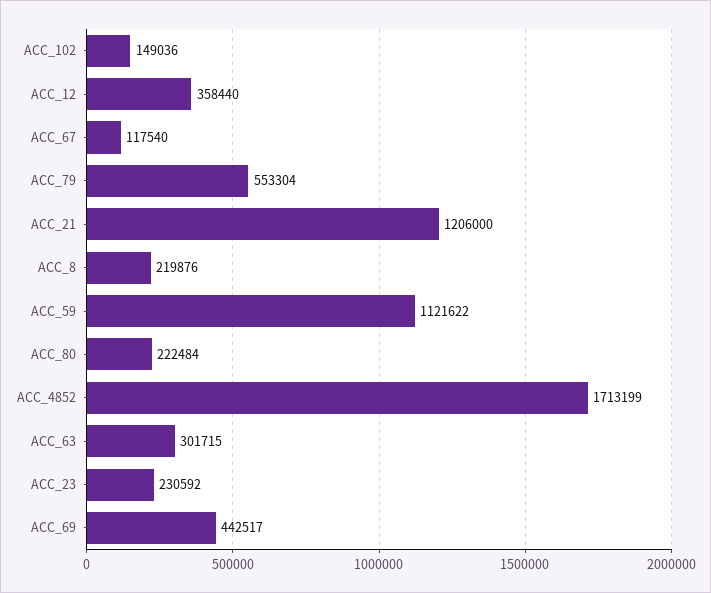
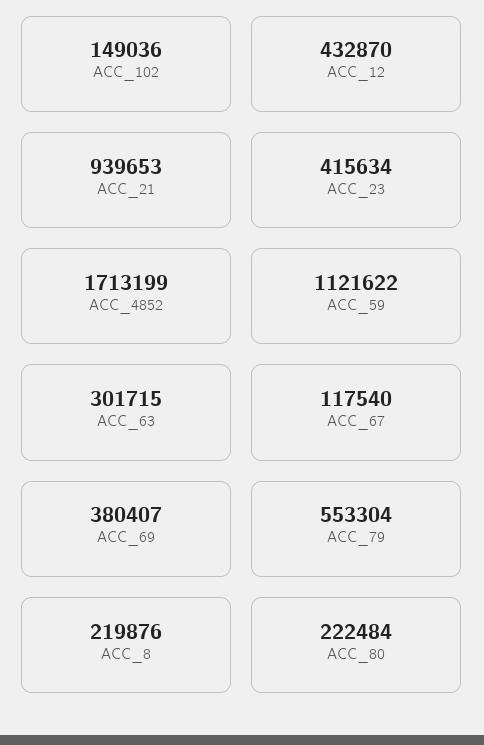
  {
    "ACC_102": 149036,
-   "ACC_12": 358440,
+   "ACC_12": 432870,
    "ACC_67": 117540,
    "ACC_79": 553304,
-   "ACC_21": 1206000,
+   "ACC_21": 939653,
    "ACC_8": 219876,
    "ACC_59": 1121622,
    "ACC_80": 222484,
    "ACC_4852": 1713199,
    "ACC_63": 301715,
-   "ACC_23": 230592,
+   "ACC_23": 415634,
-   "ACC_69": 442517
+   "ACC_69": 380407
  }

